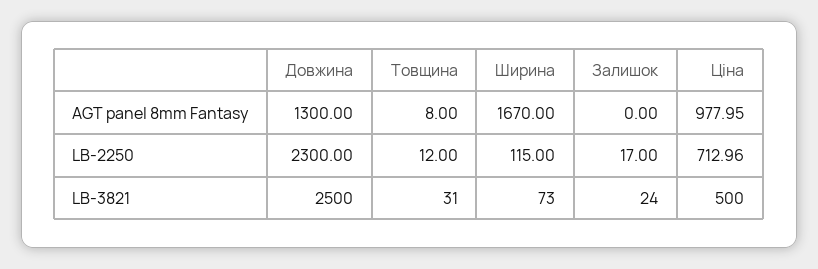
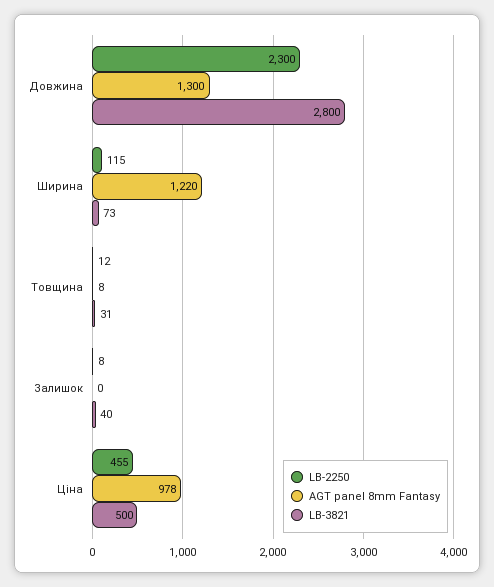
  {
    "AGT panel 8mm Fantasy": {
      "Довжина": 1300,
      "Товщина": 8,
-     "Ширина": 1670,
+     "Ширина": 1220,
      "Залишок": 0,
      "Ціна": 977.95
    },
    "LB-2250": {
      "Довжина": 2300,
      "Товщина": 12,
      "Ширина": 115,
-     "Залишок": 17,
+     "Залишок": 8,
-     "Ціна": 712.96
+     "Ціна": 455
    },
    "LB-3821": {
-     "Довжина": 2500,
+     "Довжина": 2800,
      "Товщина": 31,
      "Ширина": 73,
-     "Залишок": 24,
+     "Залишок": 40,
      "Ціна": 500
    }
  }

